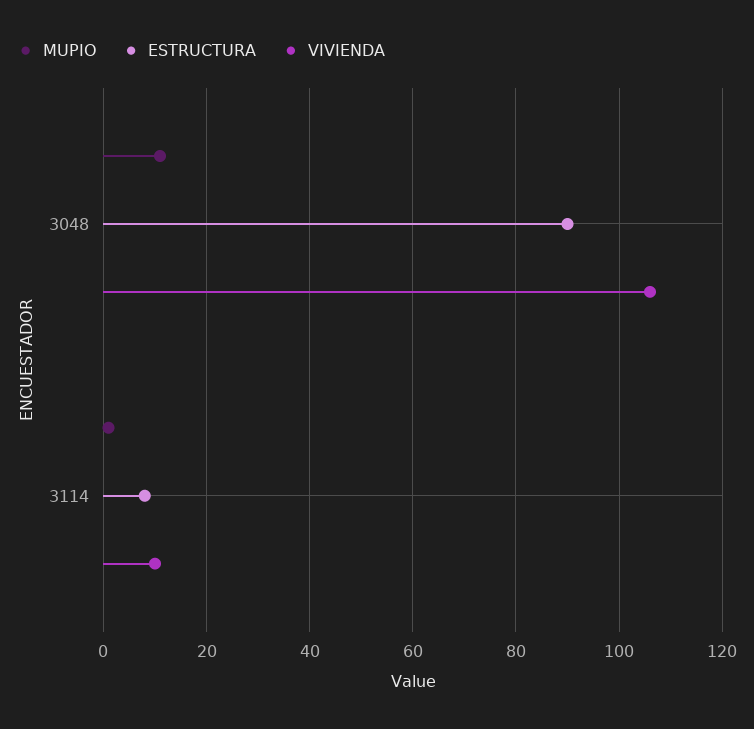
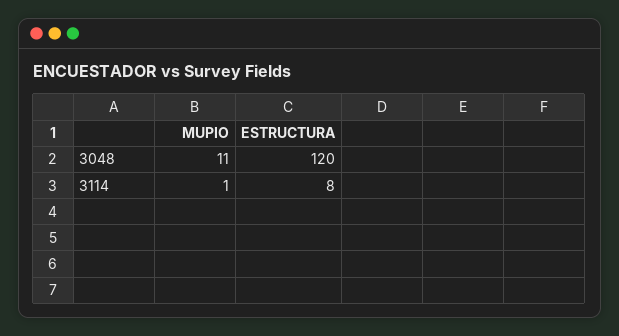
  {
    "MUPIO": {
      "3048": 11,
      "3114": 1
    },
    "ESTRUCTURA": {
-     "3048": 90,
+     "3048": 120,
      "3114": 8
-   },
+   }
-   "VIVIENDA": {
-     "3048": 105,
-     "3114": 10
-   }
  }

